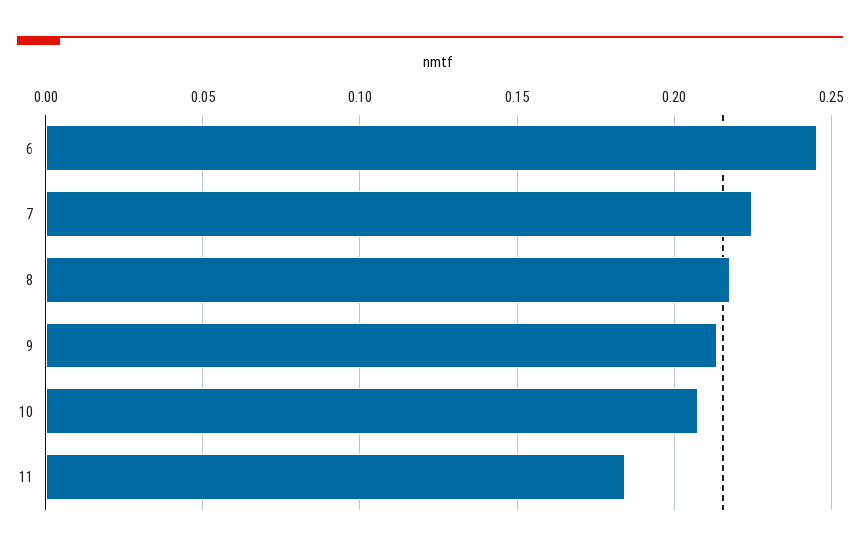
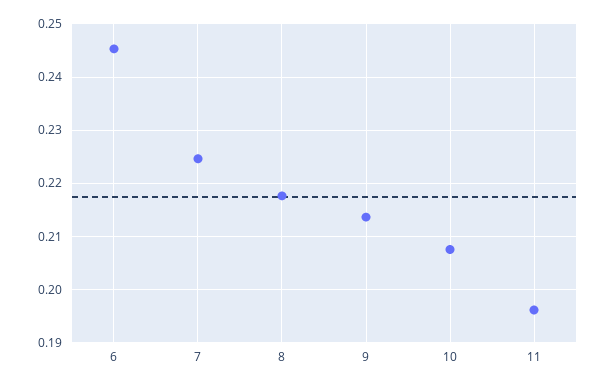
  {
    "6": 0.246,
    "7": 0.224,
    "8": 0.218,
    "9": 0.214,
    "10": 0.208,
-   "11": 0.185
+   "11": 0.196
  }

